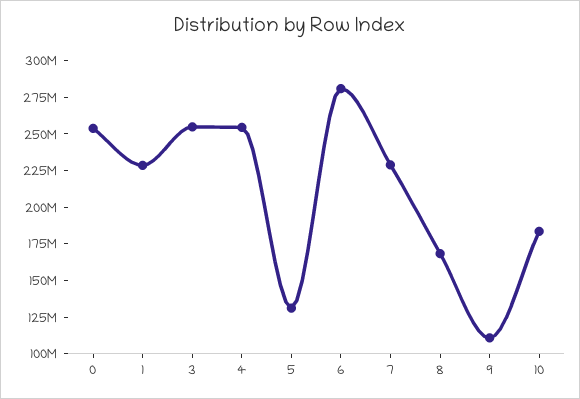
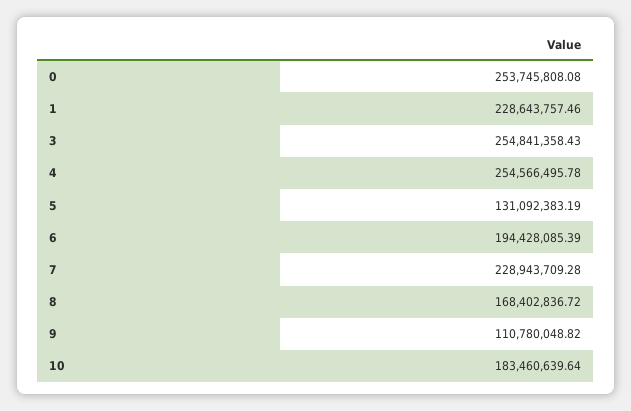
  {
    "0": 253745808.08,
    "1": 228643757.46,
    "3": 254841358.43,
    "4": 254566495.78,
    "5": 131092383.19,
-   "6": 275000000,
+   "6": 194428085.39,
    "7": 228943709.28,
    "8": 168402836.72,
    "9": 110780048.82,
    "10": 183460639.64
  }

